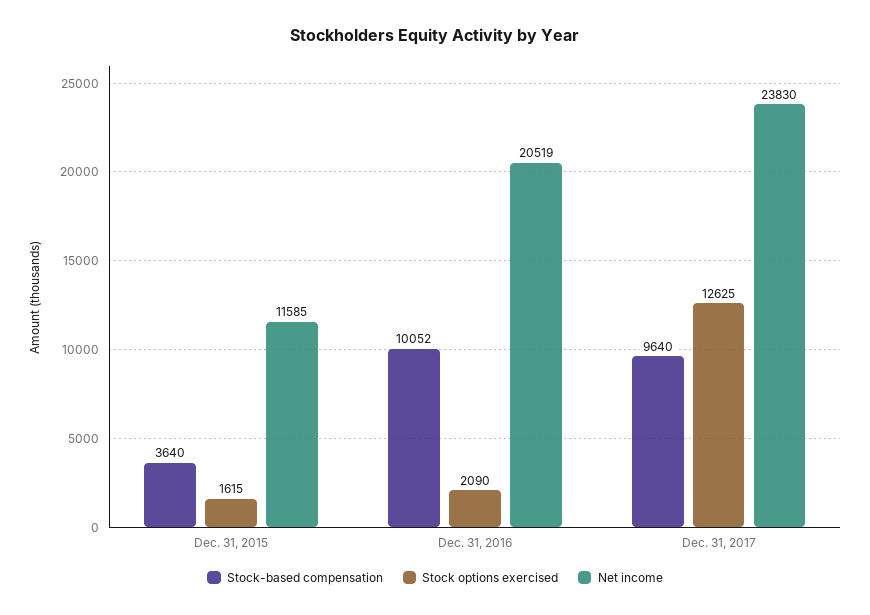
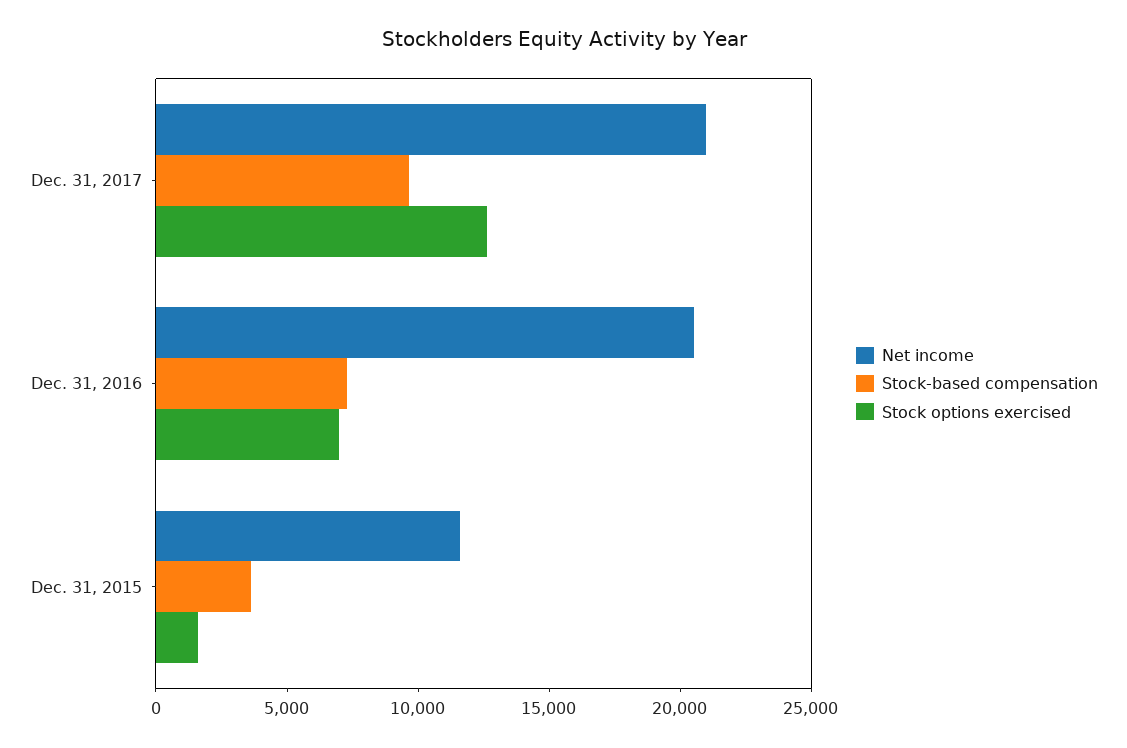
  {
    "Stock-based compensation": {
      "Dec. 31, 2015": 3640,
-     "Dec. 31, 2016": 10052,
+     "Dec. 31, 2016": 7000,
      "Dec. 31, 2017": 9640
    },
    "Stock options exercised": {
      "Dec. 31, 2015": 1615,
-     "Dec. 31, 2016": 2090,
+     "Dec. 31, 2016": 7000,
      "Dec. 31, 2017": 12625
    },
    "Net income": {
      "Dec. 31, 2015": 11585,
      "Dec. 31, 2016": 20519,
-     "Dec. 31, 2017": 23830
+     "Dec. 31, 2017": 21000
    }
  }

